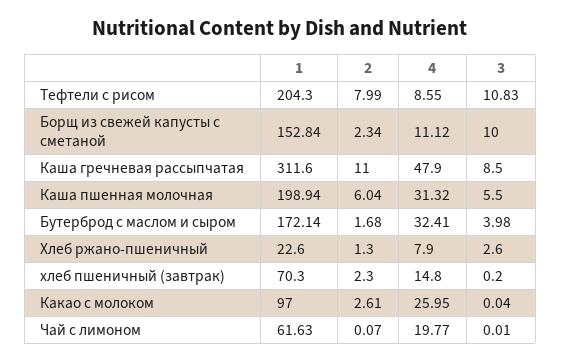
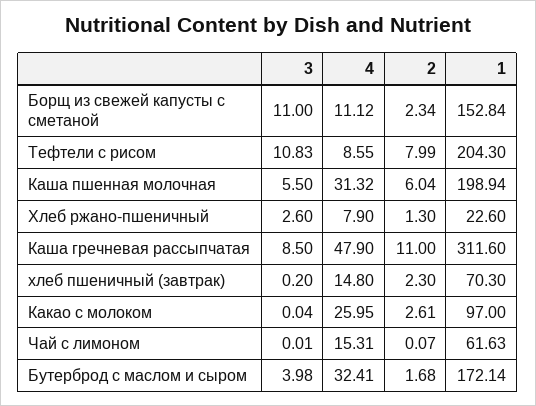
  {
    "1": {
      "Тефтели с рисом": 204.3,
      "Борщ из свежей капусты с сметаной": 152.84,
      "Каша гречневая рассыпчатая": 311.6,
      "Каша пшенная молочная": 198.94,
      "Бутерброд с маслом и сыром": 172.14,
      "Хлеб ржано-пшеничный": 22.6,
      "хлеб пшеничный (завтрак)": 70.3,
      "Какао с молоком": 97,
      "Чай с лимоном": 61.63
    },
    "2": {
      "Тефтели с рисом": 7.99,
      "Борщ из свежей капусты с сметаной": 2.34,
      "Каша гречневая рассыпчатая": 11,
      "Каша пшенная молочная": 6.04,
      "Бутерброд с маслом и сыром": 1.68,
      "Хлеб ржано-пшеничный": 1.3,
      "хлеб пшеничный (завтрак)": 2.3,
      "Какао с молоком": 2.61,
      "Чай с лимоном": 0.07
    },
    "4": {
      "Тефтели с рисом": 8.55,
      "Борщ из свежей капусты с сметаной": 11.12,
      "Каша гречневая рассыпчатая": 47.9,
      "Каша пшенная молочная": 31.32,
      "Бутерброд с маслом и сыром": 32.41,
      "Хлеб ржано-пшеничный": 7.9,
      "хлеб пшеничный (завтрак)": 14.8,
      "Какао с молоком": 25.95,
-     "Чай с лимоном": 19.77
+     "Чай с лимоном": 15.31
    },
    "3": {
      "Тефтели с рисом": 10.83,
-     "Борщ из свежей капусты с сметаной": 10,
+     "Борщ из свежей капусты с сметаной": 11,
      "Каша гречневая рассыпчатая": 8.5,
      "Каша пшенная молочная": 5.5,
      "Бутерброд с маслом и сыром": 3.98,
      "Хлеб ржано-пшеничный": 2.6,
      "хлеб пшеничный (завтрак)": 0.2,
      "Какао с молоком": 0.04,
      "Чай с лимоном": 0.01
    }
  }

